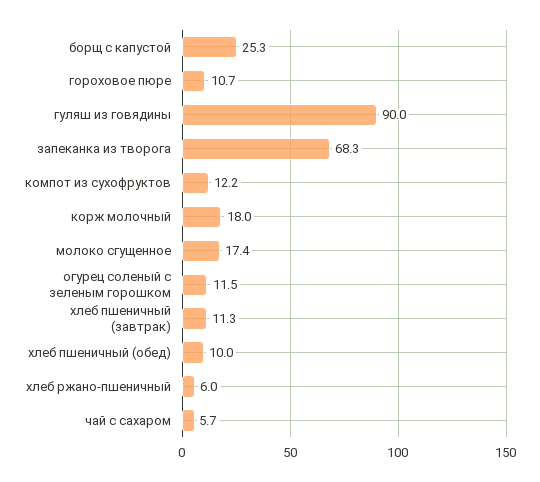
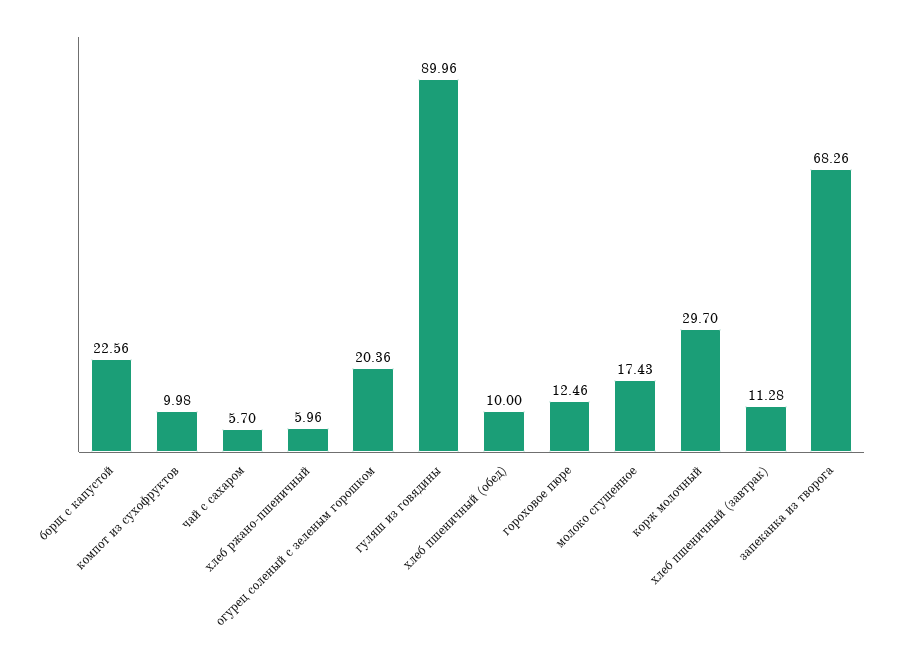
  {
-   "борщ с капустой": 25.3,
+   "борщ с капустой": 22.56,
-   "гороховое пюре": 10.7,
+   "гороховое пюре": 12.46,
    "гуляш из говядины": 89.96,
    "запеканка из творога": 68.26,
-   "компот из сухофруктов": 12.2,
+   "компот из сухофруктов": 9.98,
-   "корж молочный": 18,
+   "корж молочный": 29.7,
    "молоко сгущенное": 17.43,
-   "огурец соленый с зеленым горошком": 11.5,
+   "огурец соленый с зеленым горошком": 20.36,
    "хлеб пшеничный (завтрак)": 11.28,
    "хлеб пшеничный (обед)": 10,
    "хлеб ржано-пшеничный": 5.96,
    "чай с сахаром": 5.7
  }

